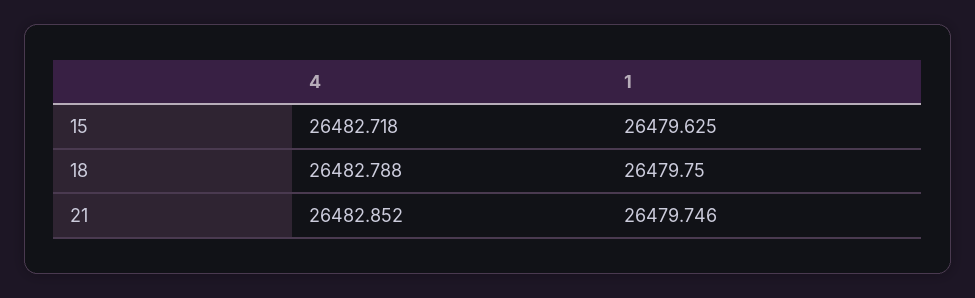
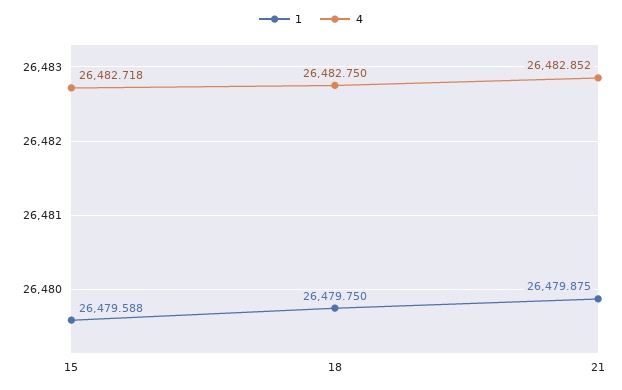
  {
    "4": {
      "15": 26482.718,
-     "18": 26482.788,
+     "18": 26482.75,
      "21": 26482.852
    },
    "1": {
-     "15": 26479.625,
+     "15": 26479.588,
      "18": 26479.75,
-     "21": 26479.746
+     "21": 26479.875
    }
  }

